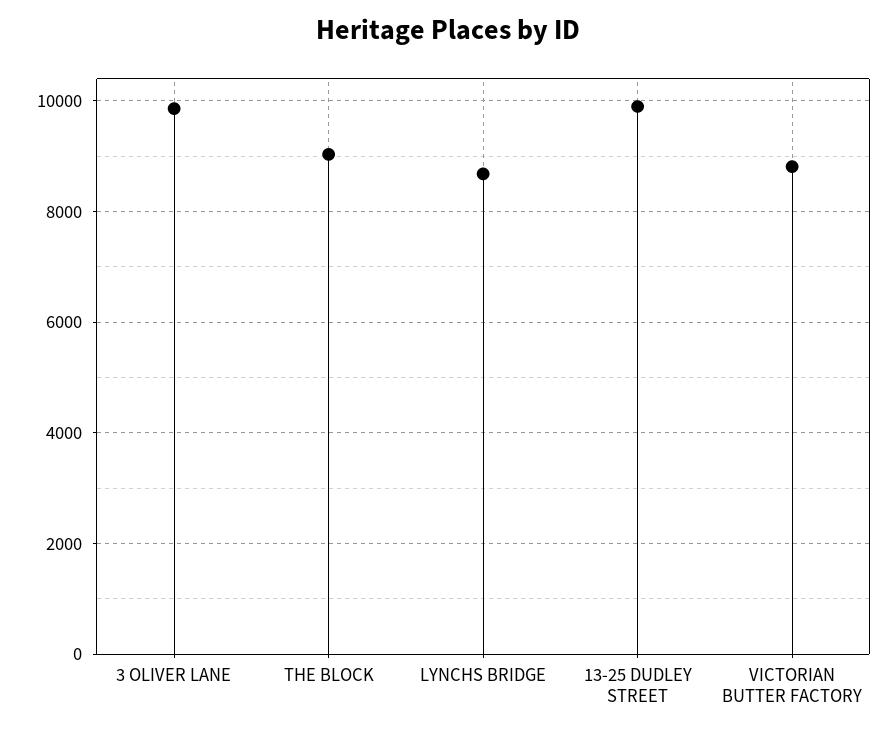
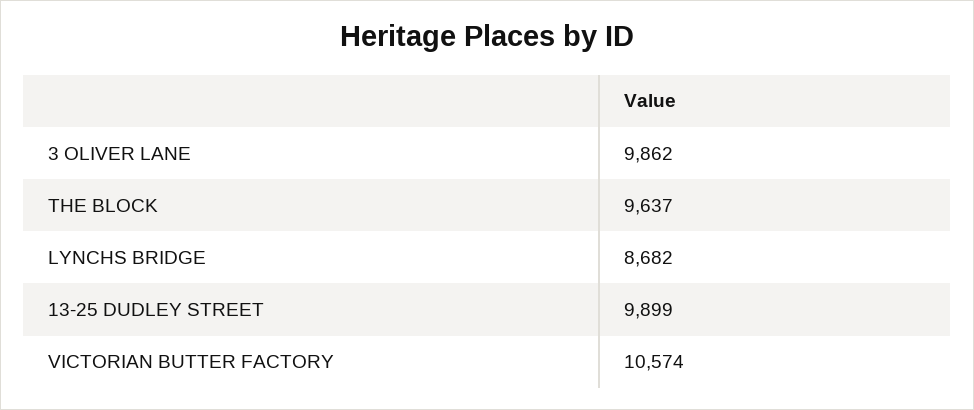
  {
    "3 OLIVER LANE": 9862,
-   "THE BLOCK": 9000,
+   "THE BLOCK": 9637,
    "LYNCHS BRIDGE": 8682,
    "13-25 DUDLEY STREET": 9899,
-   "VICTORIAN BUTTER FACTORY": 8800
+   "VICTORIAN BUTTER FACTORY": 10574
  }

